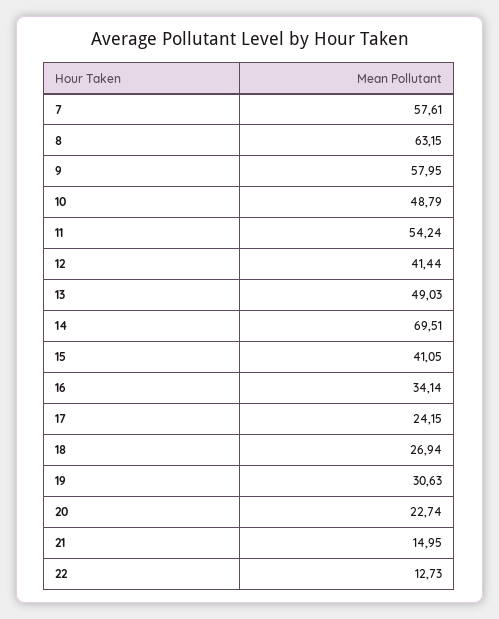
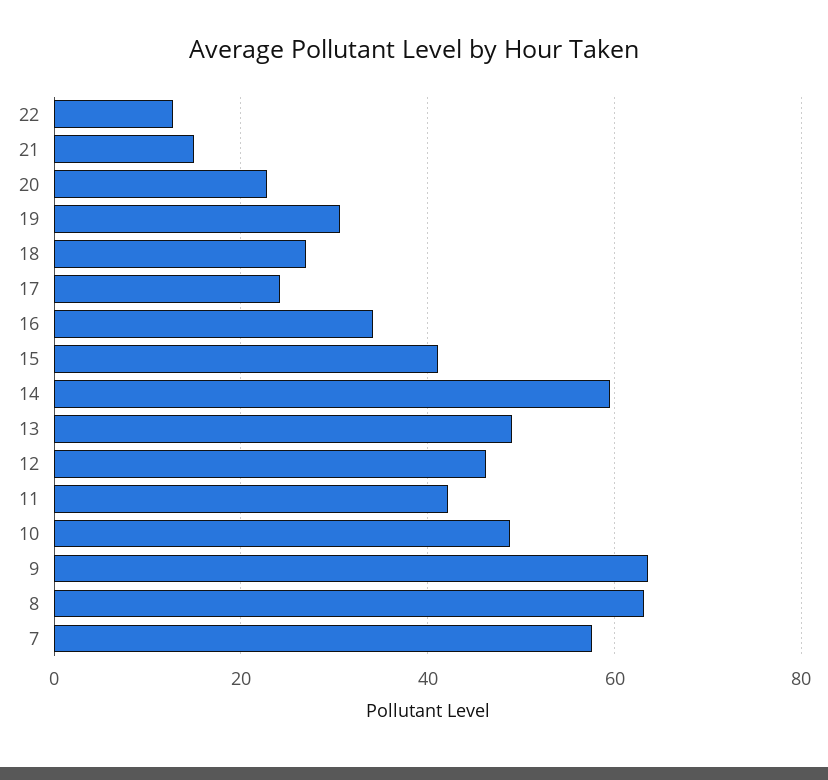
  {
    "7": 57.61,
    "8": 63.15,
-   "9": 57.95,
+   "9": 64,
    "10": 48.79,
-   "11": 54.24,
+   "11": 42,
-   "12": 41.44,
+   "12": 46,
    "13": 49.03,
-   "14": 69.51,
+   "14": 60,
    "15": 41.05,
    "16": 34.14,
    "17": 24.15,
    "18": 26.94,
    "19": 30.63,
    "20": 22.74,
    "21": 14.95,
    "22": 12.73
  }

